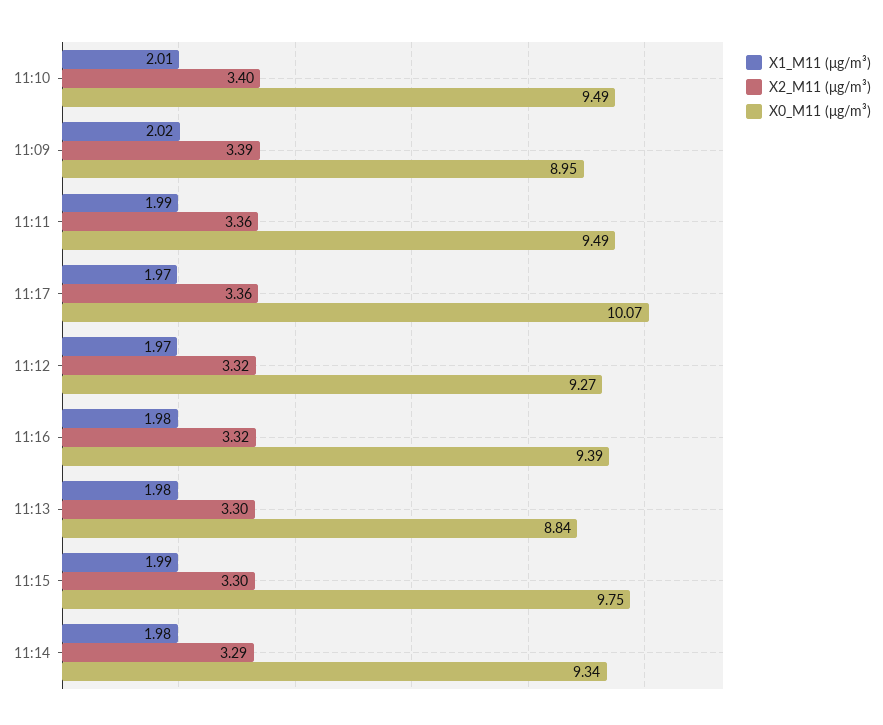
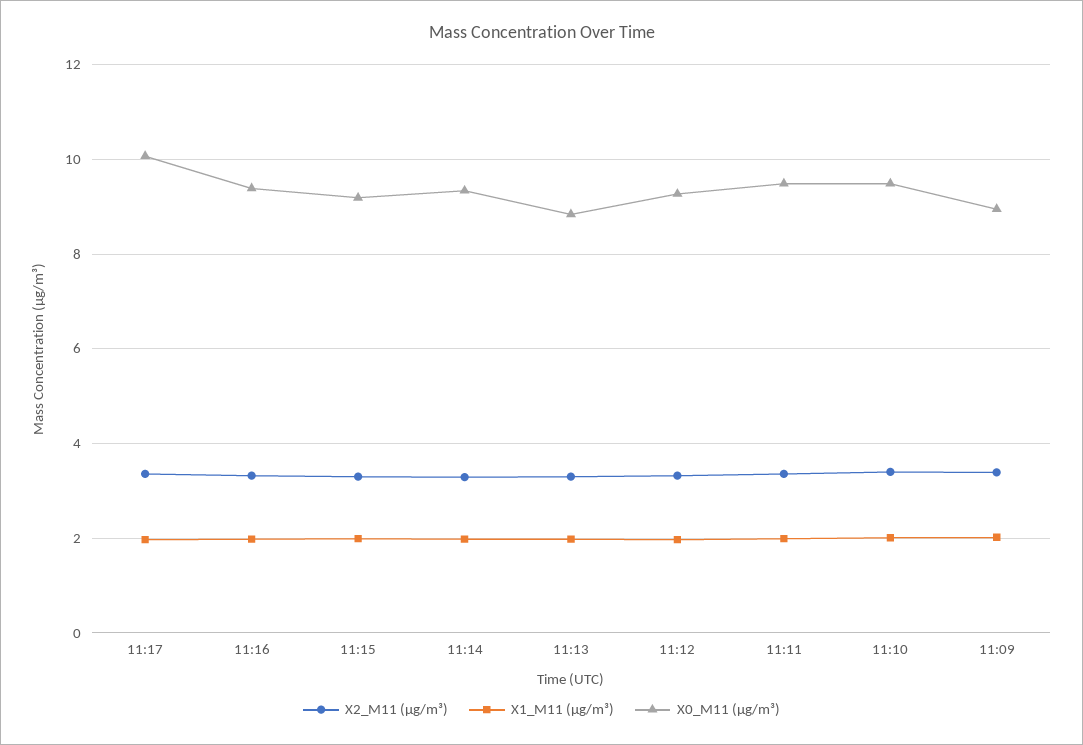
  {
    "X1_M11 (μg/m³)": {
      "11:10": 2.01,
      "11:09": 2.02,
      "11:11": 1.99,
      "11:17": 1.97,
      "11:12": 1.97,
      "11:16": 1.98,
      "11:13": 1.98,
      "11:15": 1.99,
      "11:14": 1.98
    },
    "X2_M11 (μg/m³)": {
      "11:10": 3.4,
      "11:09": 3.39,
      "11:11": 3.36,
      "11:17": 3.36,
      "11:12": 3.32,
      "11:16": 3.32,
      "11:13": 3.3,
      "11:15": 3.3,
      "11:14": 3.29
    },
    "X0_M11 (μg/m³)": {
      "11:10": 9.49,
      "11:09": 8.95,
      "11:11": 9.49,
      "11:17": 10.07,
      "11:12": 9.27,
      "11:16": 9.39,
      "11:13": 8.84,
-     "11:15": 9.75,
+     "11:15": 9.2,
      "11:14": 9.34
    }
  }

